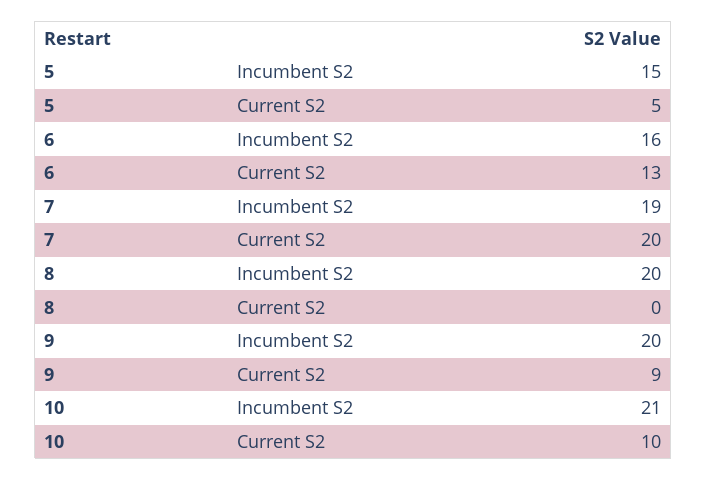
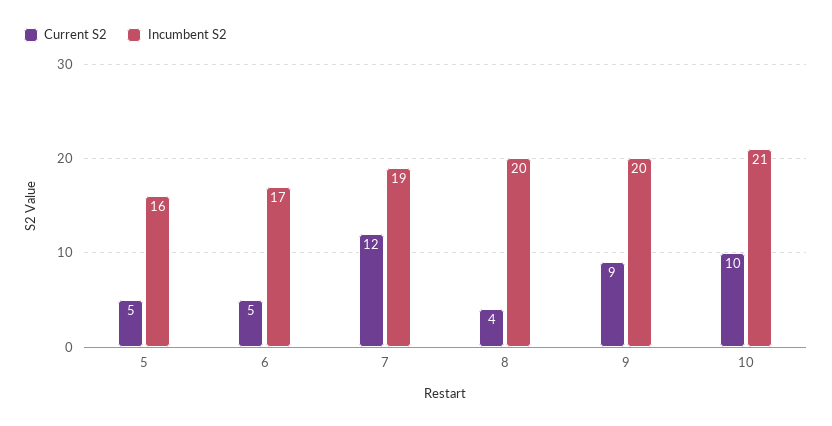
  {
    "Incumbent S2": {
-     "5": 15,
+     "5": 16,
-     "6": 16,
+     "6": 17,
      "7": 19,
      "8": 20,
      "9": 20,
      "10": 21
    },
    "Current S2": {
      "5": 5,
-     "6": 13,
+     "6": 5,
-     "7": 20,
+     "7": 12,
-     "8": 0,
+     "8": 4,
      "9": 9,
      "10": 10
    }
  }

